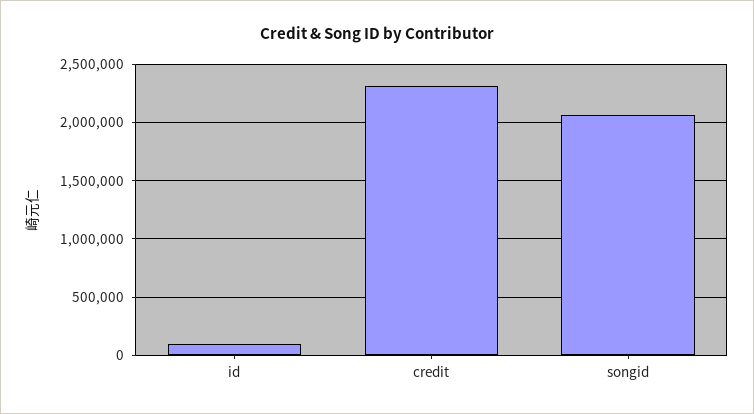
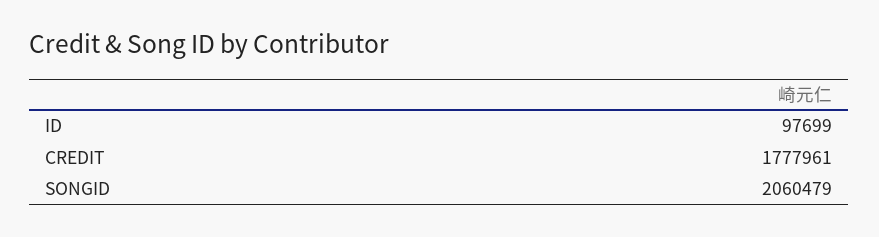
  {
    "id": 97699,
-   "credit": 2300000,
+   "credit": 1777961,
    "songid": 2060479
  }

